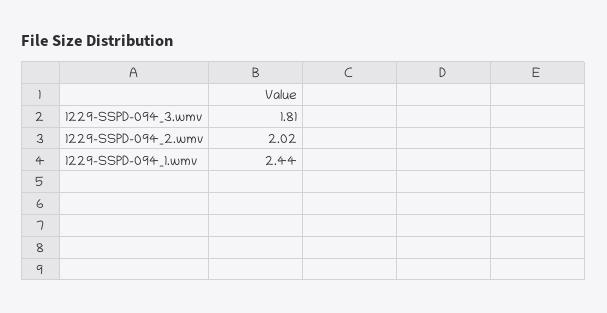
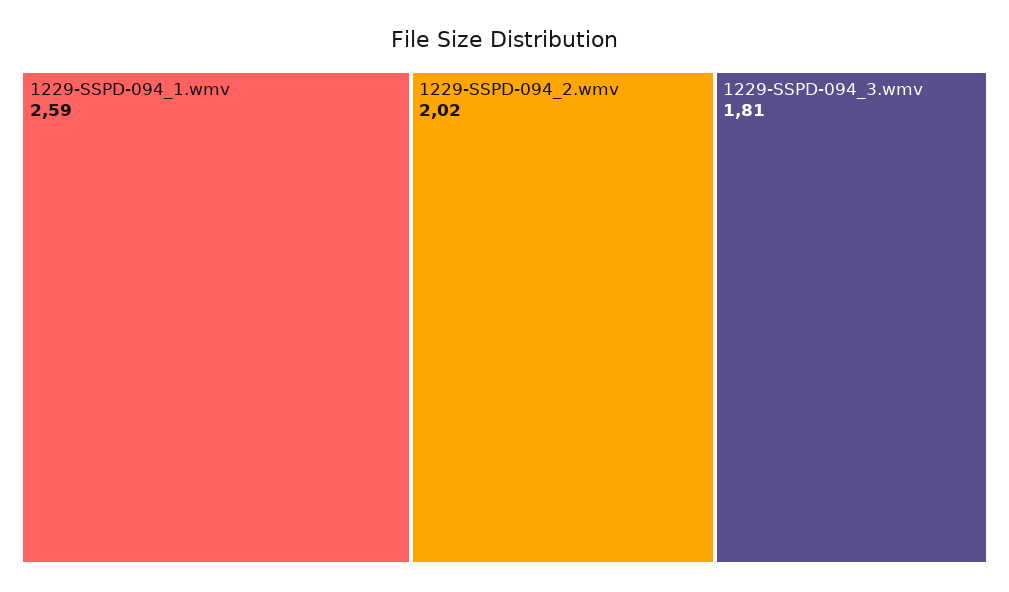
  {
    "1229-SSPD-094_3.wmv": 1.81,
    "1229-SSPD-094_2.wmv": 2.02,
-   "1229-SSPD-094_1.wmv": 2.44
+   "1229-SSPD-094_1.wmv": 2.59
  }

